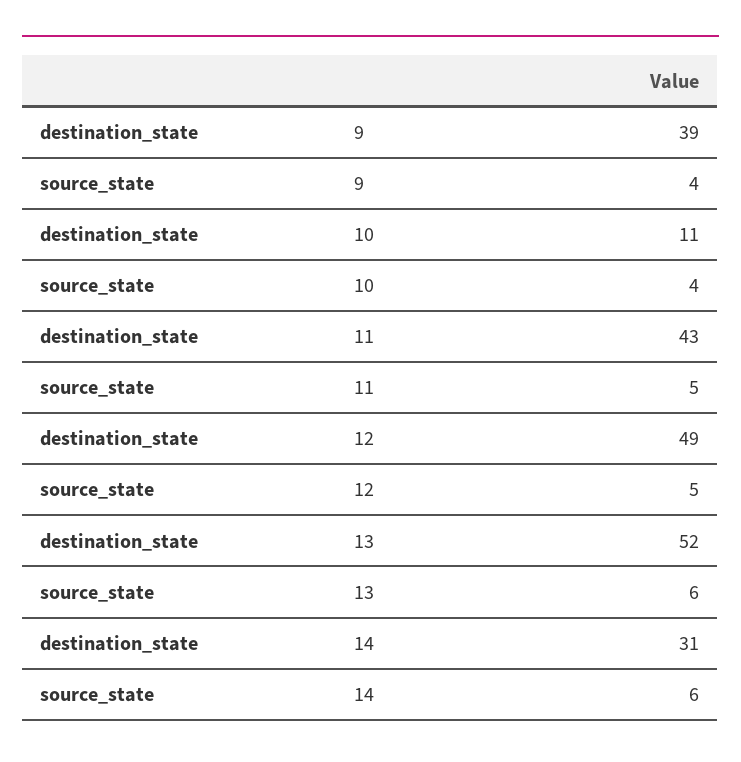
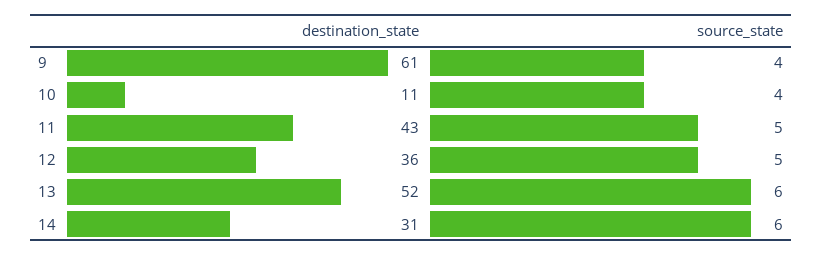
  {
    "destination_state": {
-     "9": 39,
+     "9": 61,
      "10": 11,
      "11": 43,
-     "12": 49,
+     "12": 36,
      "13": 52,
      "14": 31
    },
    "source_state": {
      "9": 4,
      "10": 4,
      "11": 5,
      "12": 5,
      "13": 6,
      "14": 6
    }
  }

